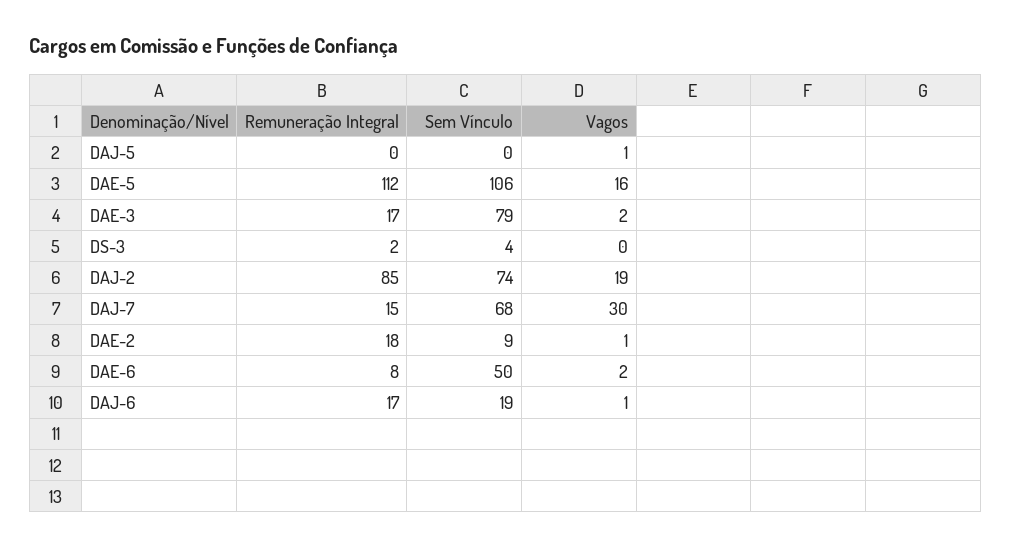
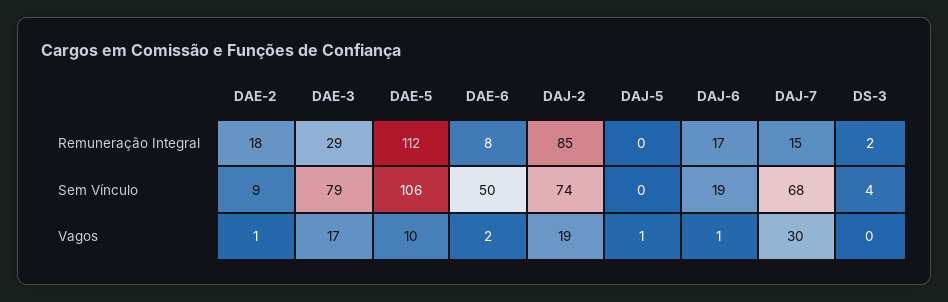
  {
    "Remuneração Integral": {
      "DAJ-5": 0,
      "DAE-5": 112,
-     "DAE-3": 17,
+     "DAE-3": 29,
      "DS-3": 2,
      "DAJ-2": 85,
      "DAJ-7": 15,
      "DAE-2": 18,
      "DAE-6": 8,
      "DAJ-6": 17
    },
    "Sem Vínculo": {
      "DAJ-5": 0,
      "DAE-5": 106,
      "DAE-3": 79,
      "DS-3": 4,
      "DAJ-2": 74,
      "DAJ-7": 68,
      "DAE-2": 9,
      "DAE-6": 50,
      "DAJ-6": 19
    },
    "Vagos": {
      "DAJ-5": 1,
-     "DAE-5": 16,
+     "DAE-5": 10,
-     "DAE-3": 2,
+     "DAE-3": 17,
      "DS-3": 0,
      "DAJ-2": 19,
      "DAJ-7": 30,
      "DAE-2": 1,
      "DAE-6": 2,
      "DAJ-6": 1
    }
  }

